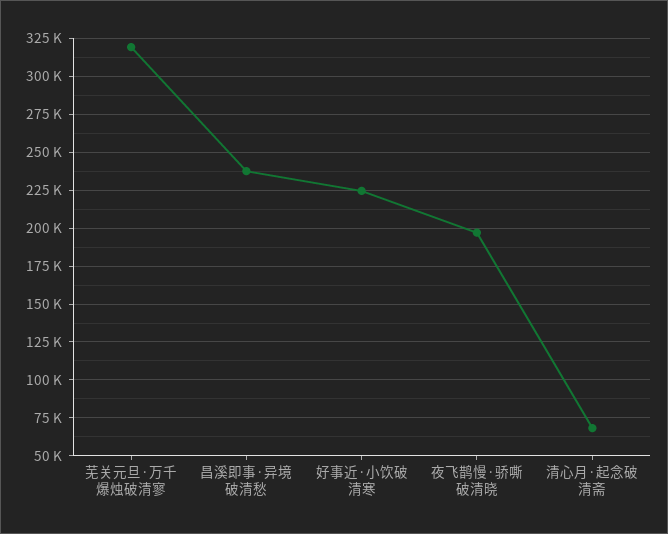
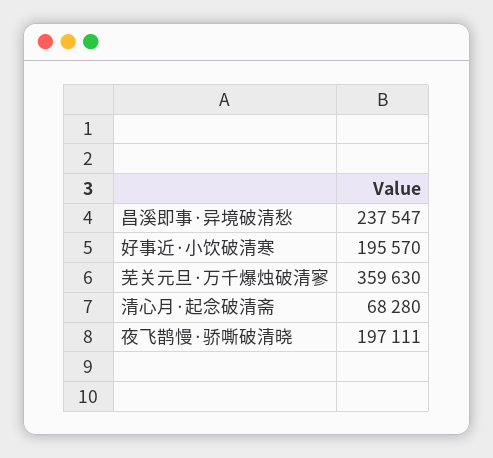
  {
-   "芜关元旦·万千爆烛破清寥": 320000,
+   "芜关元旦·万千爆烛破清寥": 359630,
    "昌溪即事·异境破清愁": 237547,
-   "好事近·小饮破清寒": 225000,
+   "好事近·小饮破清寒": 195570,
    "夜飞鹊慢·骄嘶破清晓": 197111,
    "清心月·起念破清斋": 68280
  }

